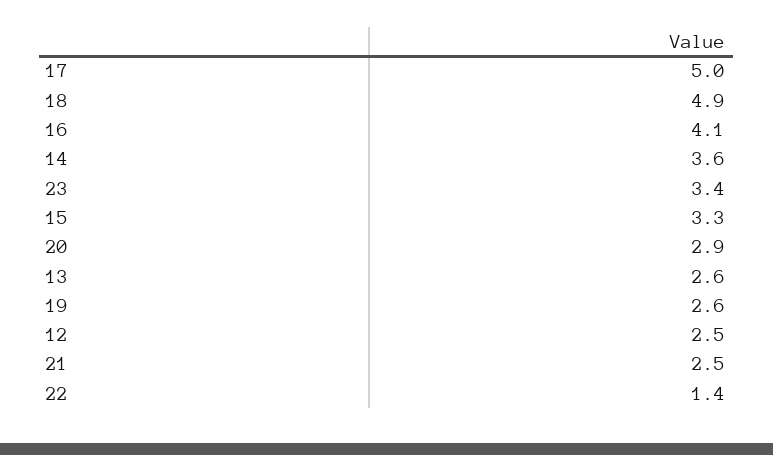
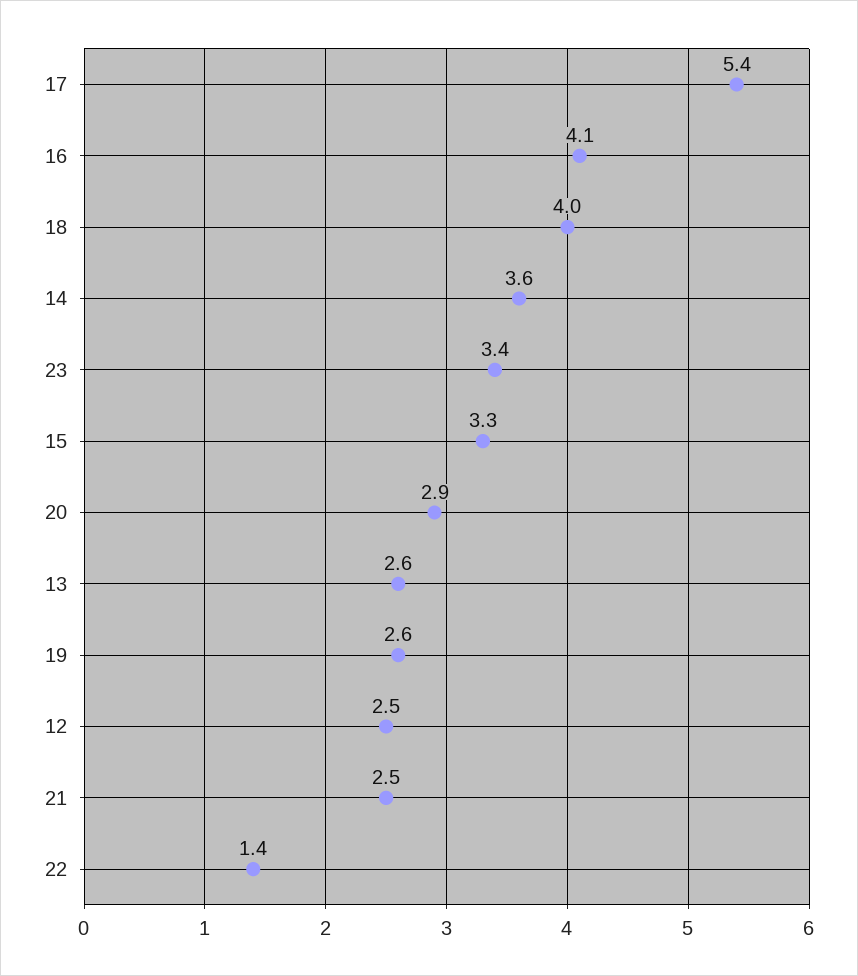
  {
-   "17": 5,
+   "17": 5.4,
-   "18": 4.9,
+   "18": 4,
    "16": 4.1,
    "14": 3.6,
    "23": 3.4,
    "15": 3.3,
    "20": 2.9,
    "13": 2.6,
    "19": 2.6,
    "12": 2.5,
    "21": 2.5,
    "22": 1.4
  }

